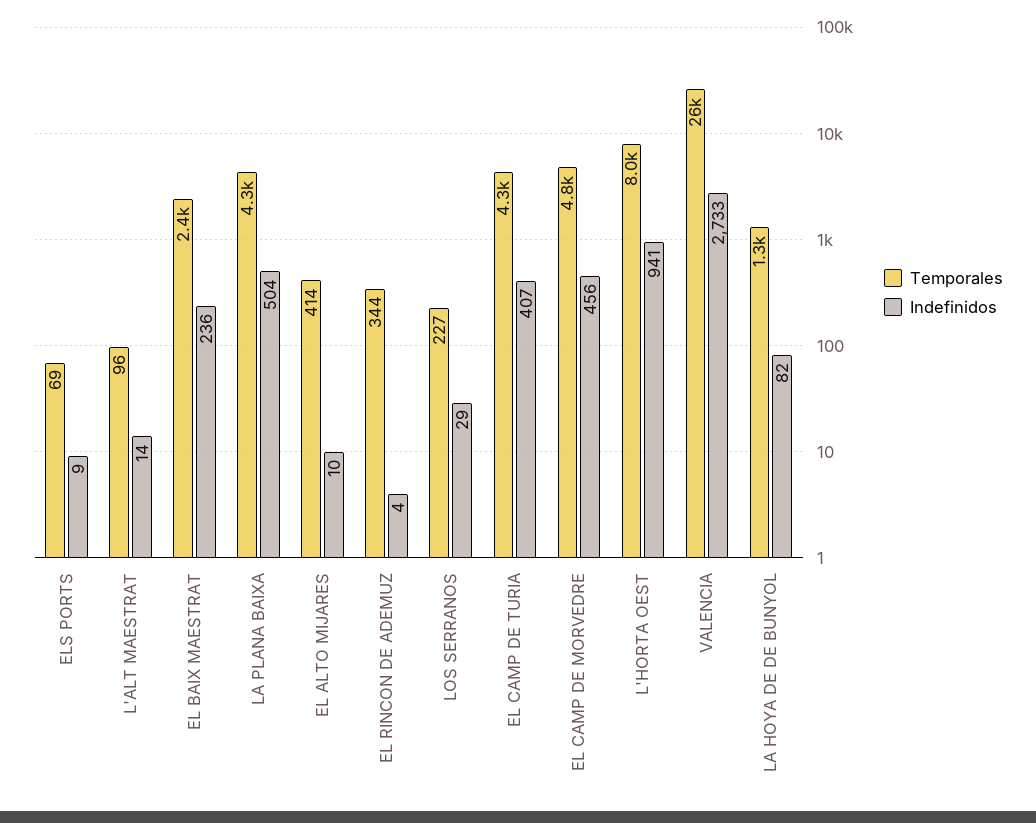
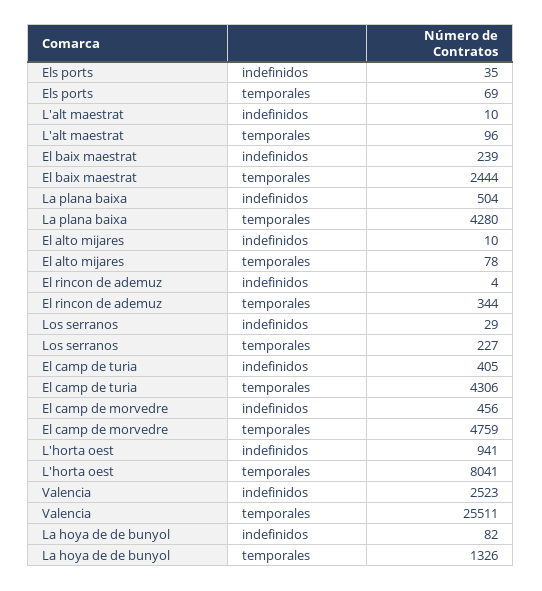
  {
    "Temporales": {
      "ELS PORTS": 69,
      "L'ALT MAESTRAT": 96,
      "EL BAIX MAESTRAT": 2444,
      "LA PLANA BAIXA": 4280,
-     "EL ALTO MIJARES": 414,
+     "EL ALTO MIJARES": 78,
      "EL RINCON DE ADEMUZ": 344,
      "LOS SERRANOS": 227,
      "EL CAMP DE TURIA": 4306,
      "EL CAMP DE MORVEDRE": 4759,
      "L'HORTA OEST": 8041,
      "VALENCIA": 25511,
      "LA HOYA DE DE BUNYOL": 1326
    },
    "Indefinidos": {
-     "ELS PORTS": 9,
+     "ELS PORTS": 35,
-     "L'ALT MAESTRAT": 14,
+     "L'ALT MAESTRAT": 10,
-     "EL BAIX MAESTRAT": 236,
+     "EL BAIX MAESTRAT": 239,
      "LA PLANA BAIXA": 504,
      "EL ALTO MIJARES": 10,
      "EL RINCON DE ADEMUZ": 4,
      "LOS SERRANOS": 29,
-     "EL CAMP DE TURIA": 407,
+     "EL CAMP DE TURIA": 405,
      "EL CAMP DE MORVEDRE": 456,
      "L'HORTA OEST": 941,
-     "VALENCIA": 2733,
+     "VALENCIA": 2523,
      "LA HOYA DE DE BUNYOL": 82
    }
  }

